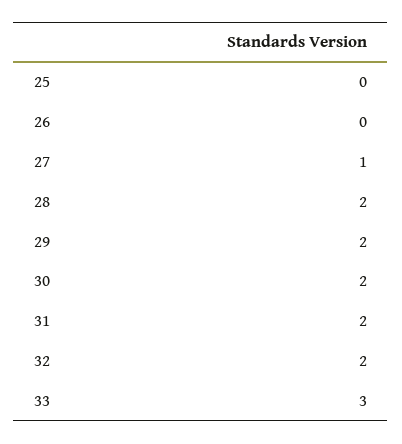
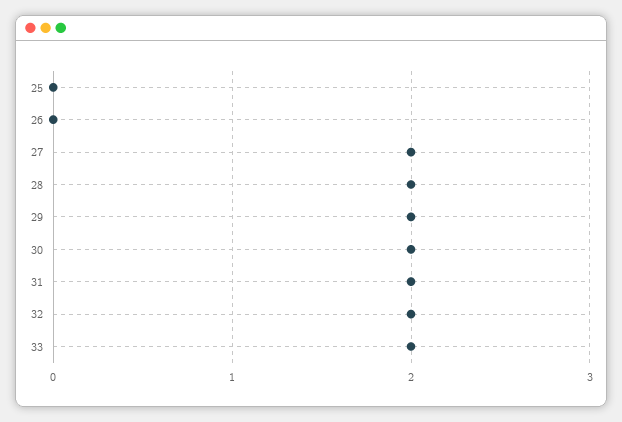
  {
    "25": 0,
    "26": 0,
-   "27": 1,
+   "27": 2,
    "28": 2,
    "29": 2,
    "30": 2,
    "31": 2,
    "32": 2,
-   "33": 3
+   "33": 2
  }

